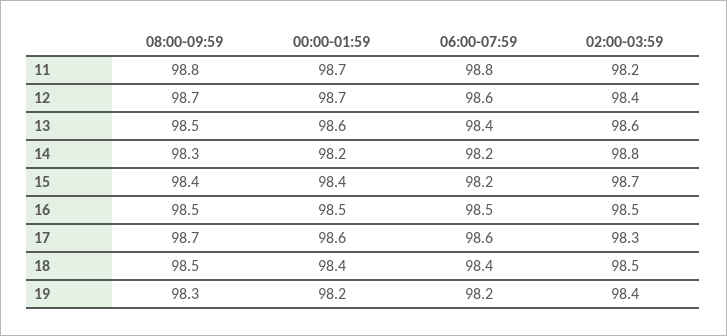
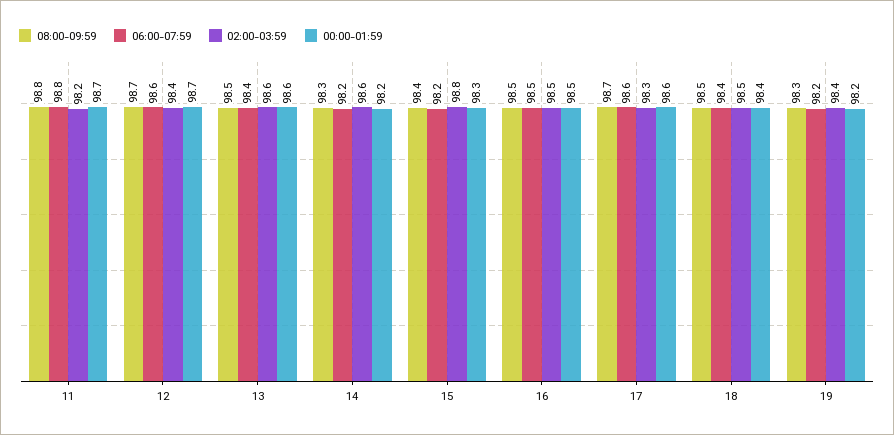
  {
    "08:00-09:59": {
      "11": 98.8,
      "12": 98.7,
      "13": 98.5,
      "14": 98.3,
      "15": 98.4,
      "16": 98.5,
      "17": 98.7,
      "18": 98.5,
      "19": 98.3
    },
    "00:00-01:59": {
      "11": 98.7,
      "12": 98.7,
      "13": 98.6,
      "14": 98.2,
-     "15": 98.4,
+     "15": 98.3,
      "16": 98.5,
      "17": 98.6,
      "18": 98.4,
      "19": 98.2
    },
    "06:00-07:59": {
      "11": 98.8,
      "12": 98.6,
      "13": 98.4,
      "14": 98.2,
      "15": 98.2,
      "16": 98.5,
      "17": 98.6,
      "18": 98.4,
      "19": 98.2
    },
    "02:00-03:59": {
      "11": 98.2,
      "12": 98.4,
      "13": 98.6,
-     "14": 98.8,
+     "14": 98.6,
-     "15": 98.7,
+     "15": 98.8,
      "16": 98.5,
      "17": 98.3,
      "18": 98.5,
      "19": 98.4
    }
  }

